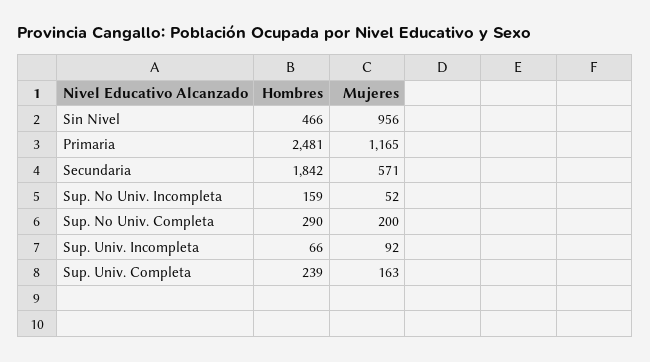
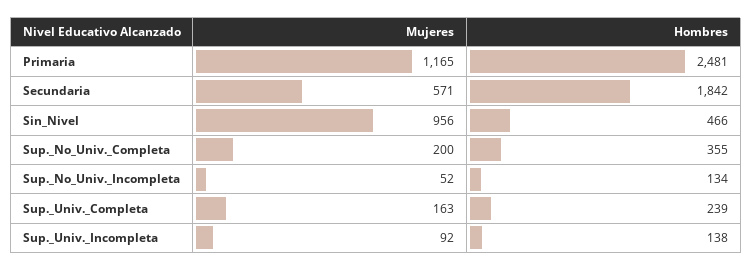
  {
    "Hombres": {
      "Sin Nivel": 466,
      "Primaria": 2481,
      "Secundaria": 1842,
-     "Sup. No Univ. Incompleta": 159,
+     "Sup. No Univ. Incompleta": 134,
-     "Sup. No Univ. Completa": 290,
+     "Sup. No Univ. Completa": 355,
-     "Sup. Univ. Incompleta": 66,
+     "Sup. Univ. Incompleta": 138,
      "Sup. Univ. Completa": 239
    },
    "Mujeres": {
      "Sin Nivel": 956,
      "Primaria": 1165,
      "Secundaria": 571,
      "Sup. No Univ. Incompleta": 52,
      "Sup. No Univ. Completa": 200,
      "Sup. Univ. Incompleta": 92,
      "Sup. Univ. Completa": 163
    }
  }

